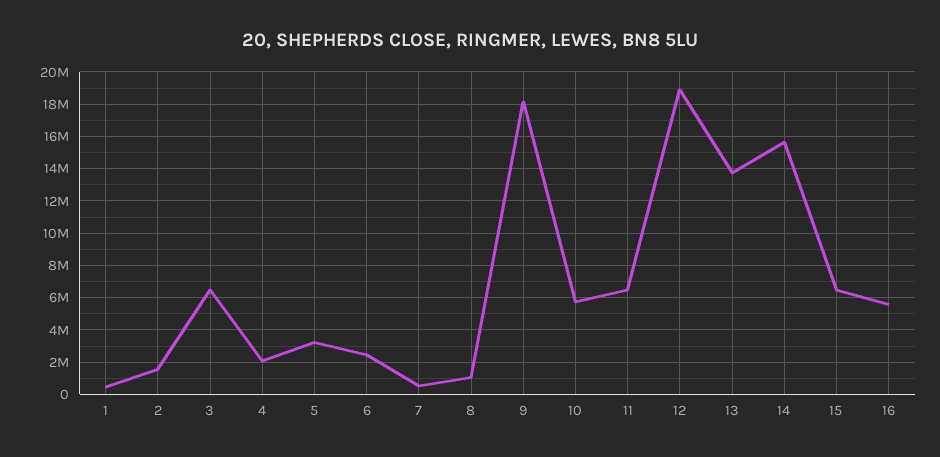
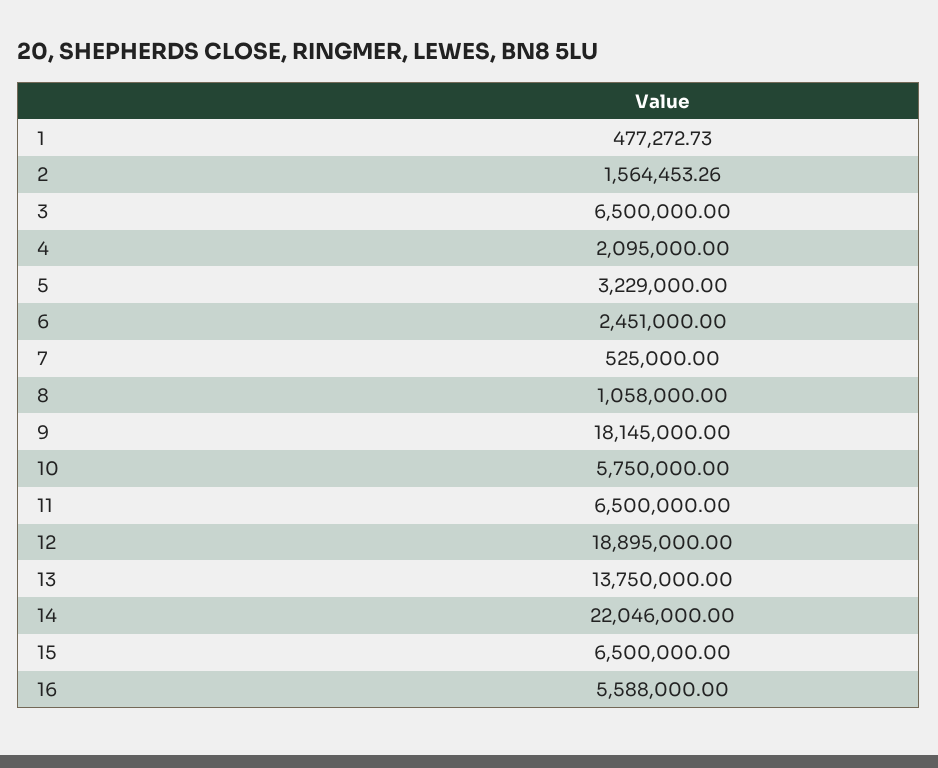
  {
    "1": 477272.73,
    "2": 1564453.26,
    "3": 6500000,
    "4": 2095000,
    "5": 3229000,
    "6": 2451000,
    "7": 525000,
    "8": 1058000,
    "9": 18145000,
    "10": 5750000,
    "11": 6500000,
    "12": 18895000,
    "13": 13750000,
-   "14": 15500000,
+   "14": 22046000,
    "15": 6500000,
    "16": 5588000
  }

